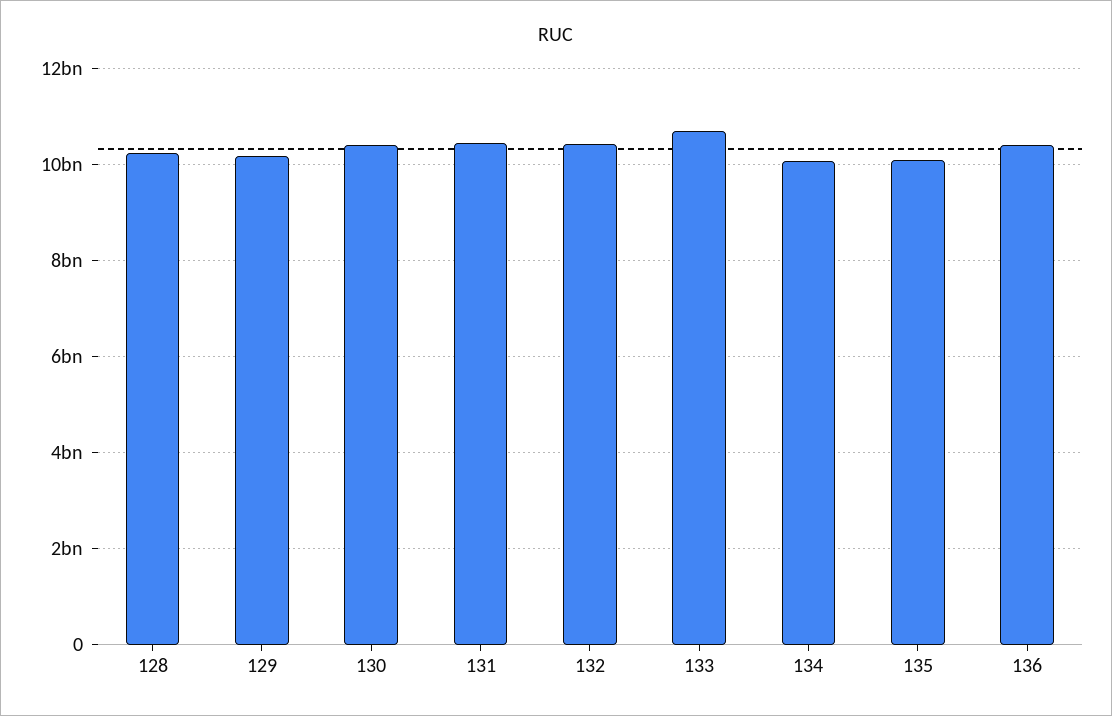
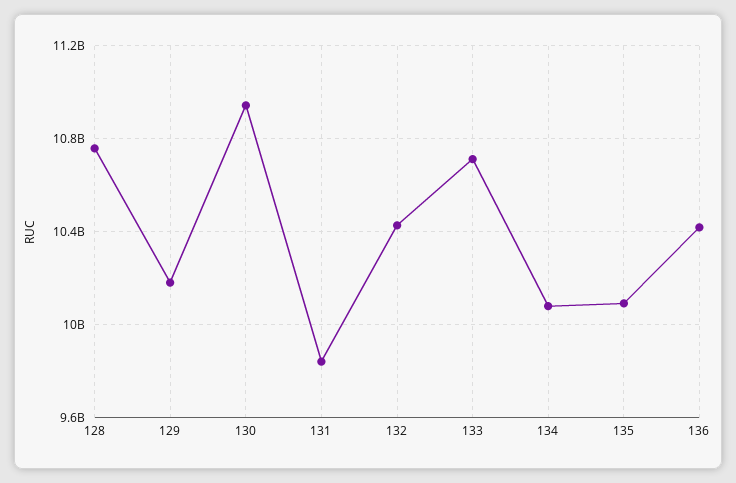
  {
-   "128": 10200000000,
+   "128": 10750000000,
    "129": 10200000000,
-   "130": 10400000000,
+   "130": 10950000000,
-   "131": 10400000000,
+   "131": 9850000000,
    "132": 10450000000,
    "133": 10700000000,
    "134": 10100000000,
    "135": 10100000000,
    "136": 10400000000
  }

